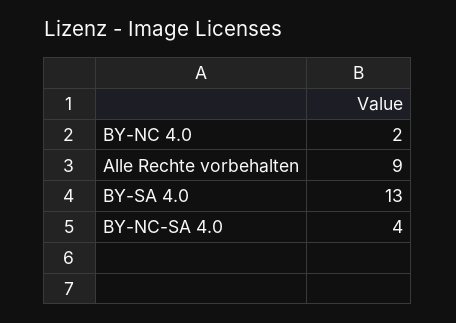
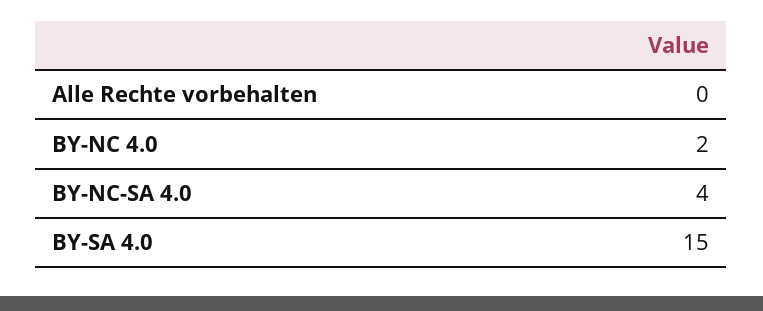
  {
    "BY-NC 4.0": 2,
-   "Alle Rechte vorbehalten": 9,
+   "Alle Rechte vorbehalten": 0,
-   "BY-SA 4.0": 13,
+   "BY-SA 4.0": 15,
    "BY-NC-SA 4.0": 4
  }

